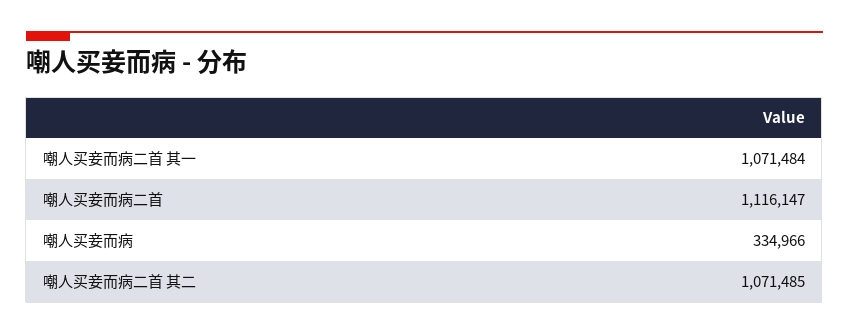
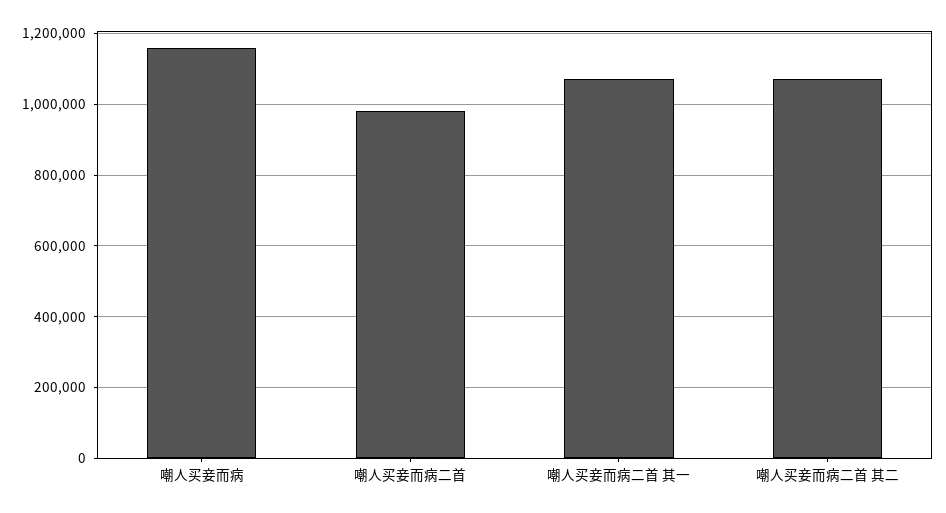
  {
    "嘲人买妾而病二首 其一": 1071484,
-   "嘲人买妾而病二首": 1116147,
+   "嘲人买妾而病二首": 980000,
-   "嘲人买妾而病": 334966,
+   "嘲人买妾而病": 1160000,
    "嘲人买妾而病二首 其二": 1071485
  }

